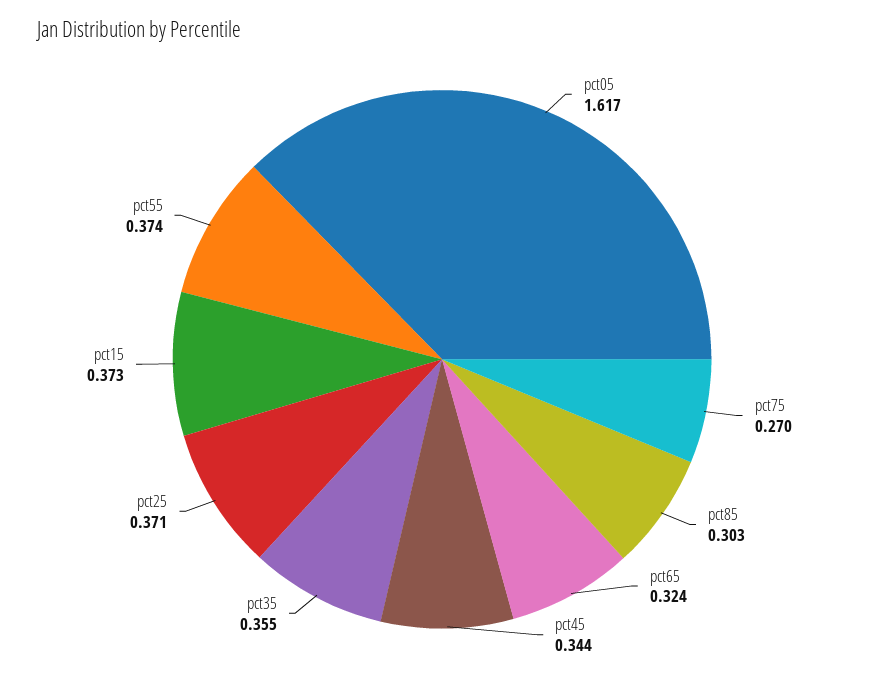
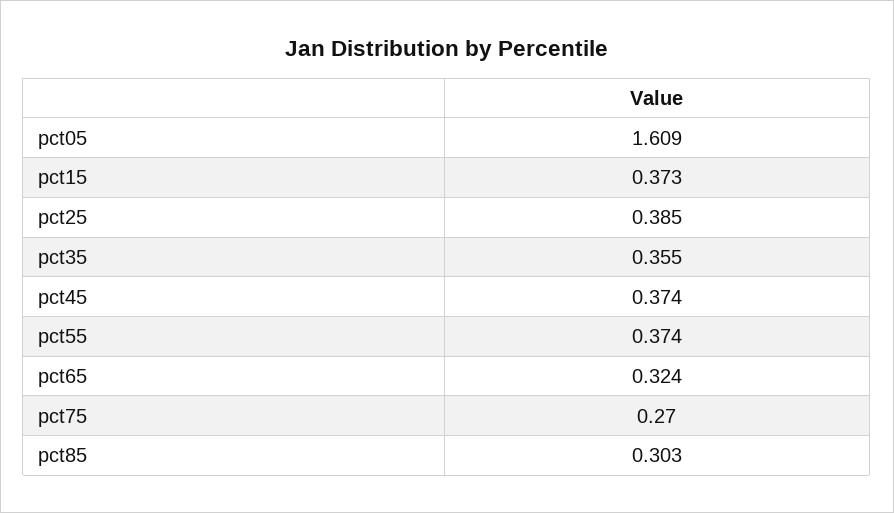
  {
-   "pct05": 1.617,
+   "pct05": 1.609,
    "pct75": 0.27,
    "pct85": 0.303,
    "pct65": 0.324,
-   "pct45": 0.344,
+   "pct45": 0.374,
    "pct35": 0.355,
-   "pct25": 0.371,
+   "pct25": 0.385,
    "pct15": 0.373,
    "pct55": 0.374
  }

